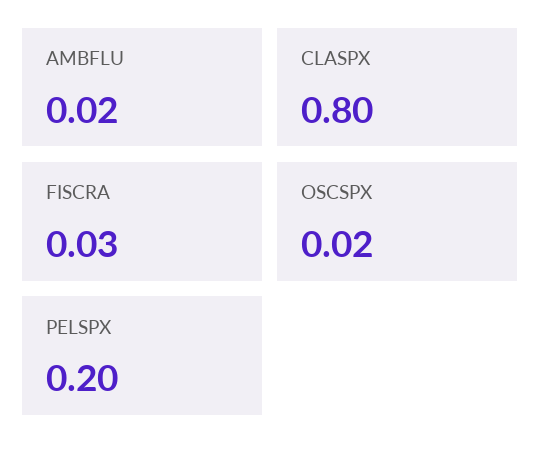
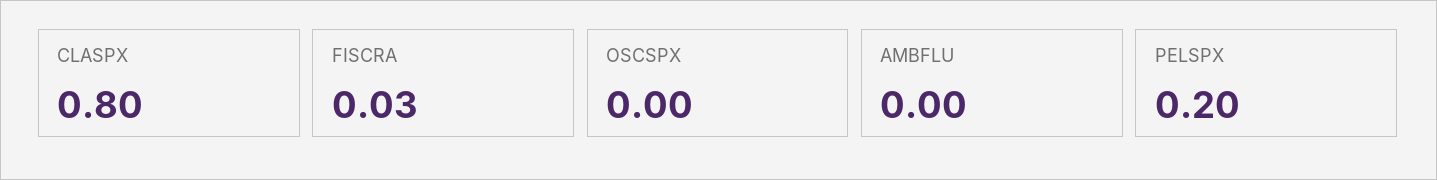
  {
-   "AMBFLU": 0.02,
+   "AMBFLU": 0,
    "CLASPX": 0.8,
    "FISCRA": 0.03,
-   "OSCSPX": 0.02,
+   "OSCSPX": 0,
    "PELSPX": 0.2
  }

